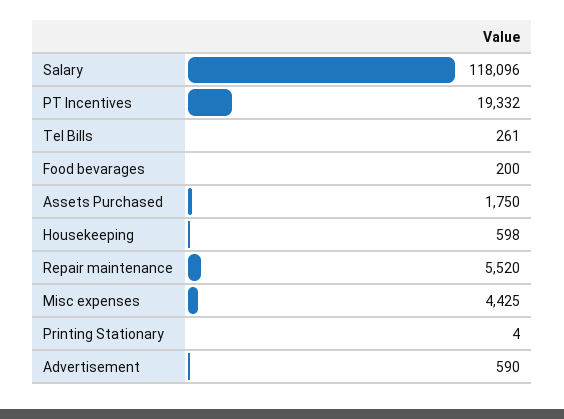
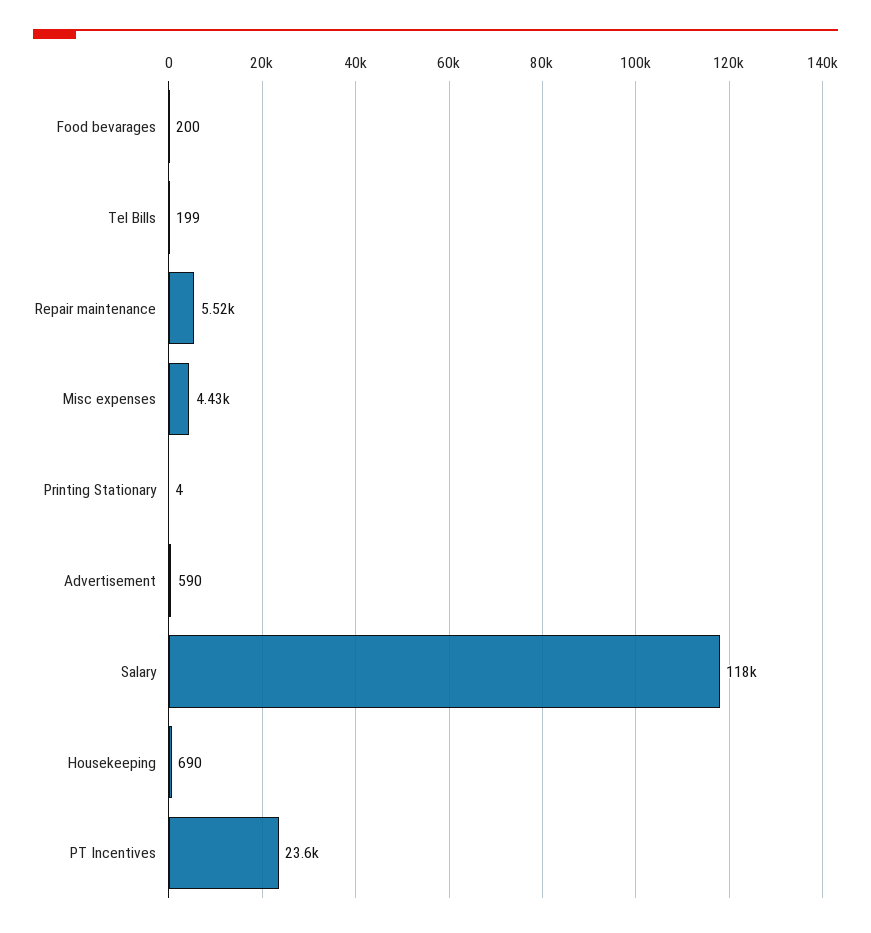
  {
    "Salary": 118096,
-   "PT Incentives": 19332,
+   "PT Incentives": 23600,
-   "Tel Bills": 261,
+   "Tel Bills": 199,
    "Food bevarages": 200,
-   "Assets Purchased": 1750,
-   "Housekeeping": 598,
+   "Housekeeping": 690,
    "Repair maintenance": 5520,
    "Misc expenses": 4425,
    "Printing Stationary": 4,
    "Advertisement": 590
  }

